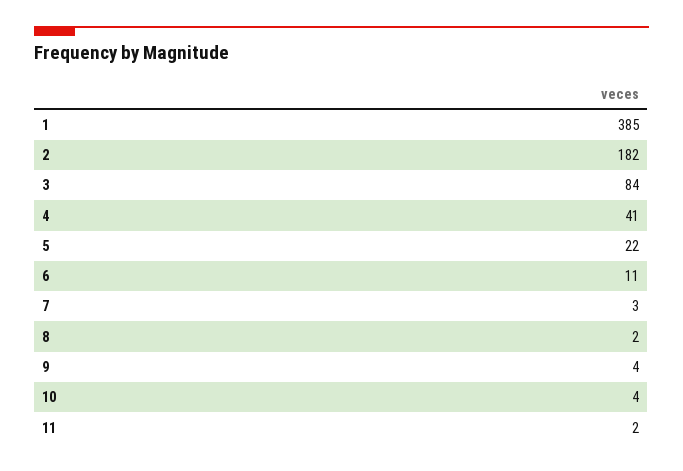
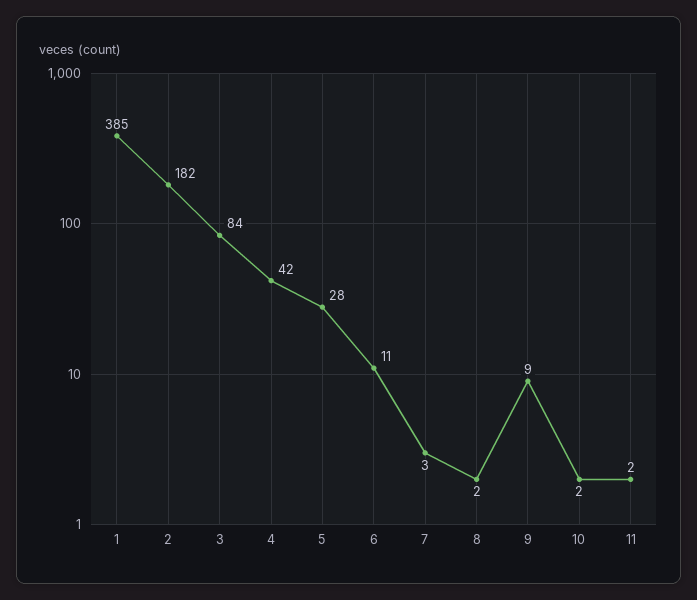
  {
    "1": 385,
    "2": 182,
    "3": 84,
-   "4": 41,
+   "4": 42,
-   "5": 22,
+   "5": 28,
    "6": 11,
    "7": 3,
    "8": 2,
-   "9": 4,
+   "9": 9,
-   "10": 4,
+   "10": 2,
    "11": 2
  }

